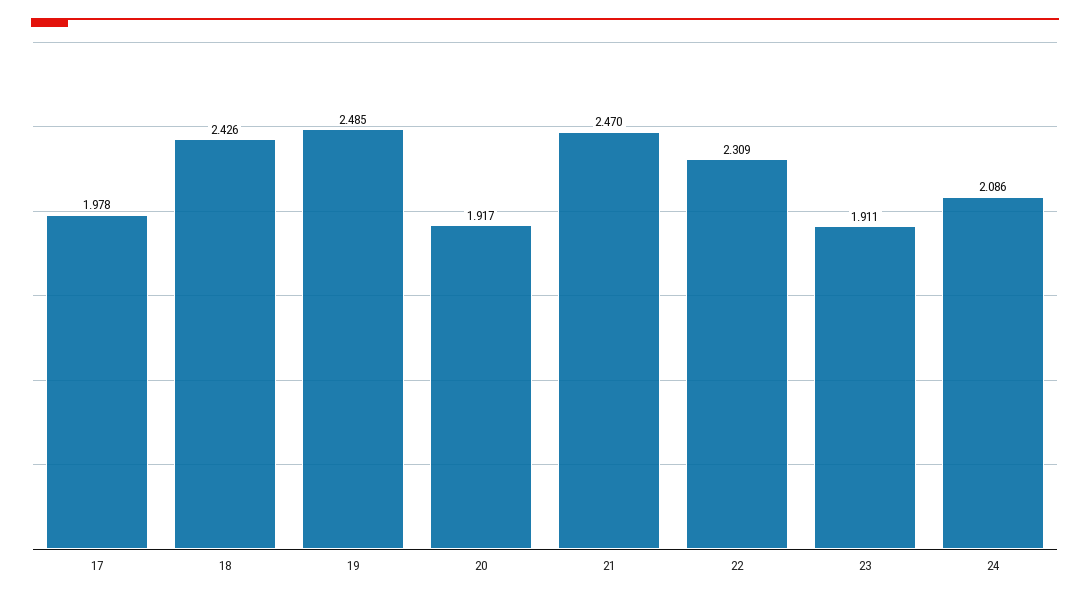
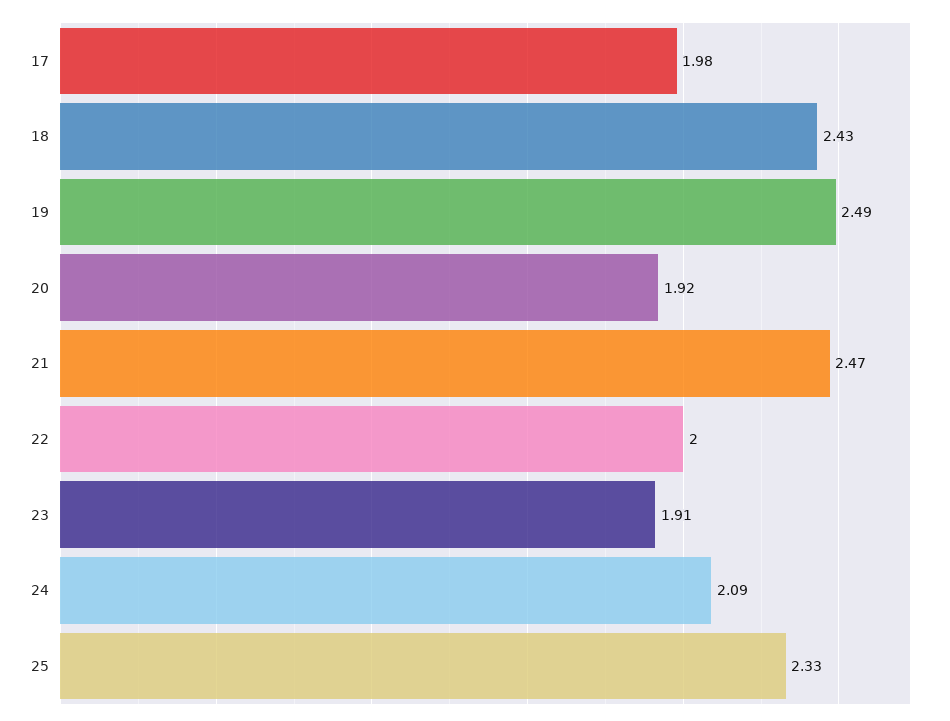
  {
    "17": 1.978,
    "18": 2.426,
    "19": 2.485,
    "20": 1.917,
    "21": 2.47,
-   "22": 2.309,
+   "22": 2,
    "23": 1.911,
-   "24": 2.086
+   "24": 2.086,
+   "25": 2.33
  }

